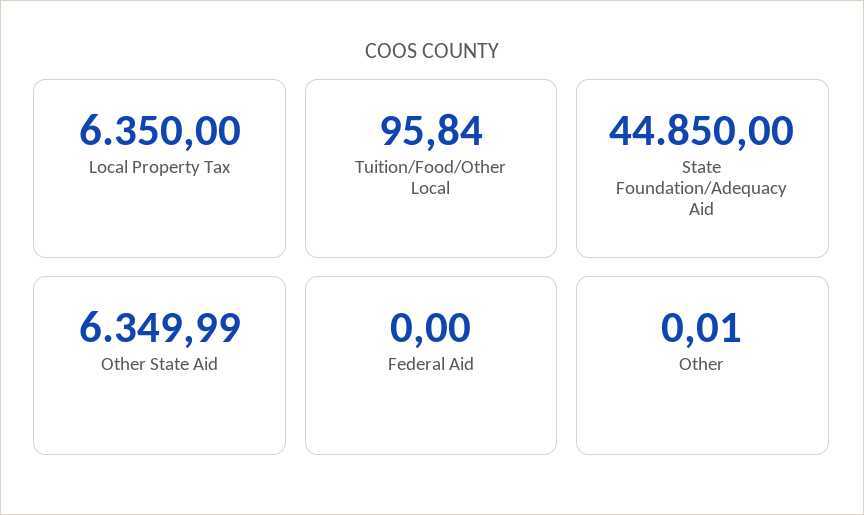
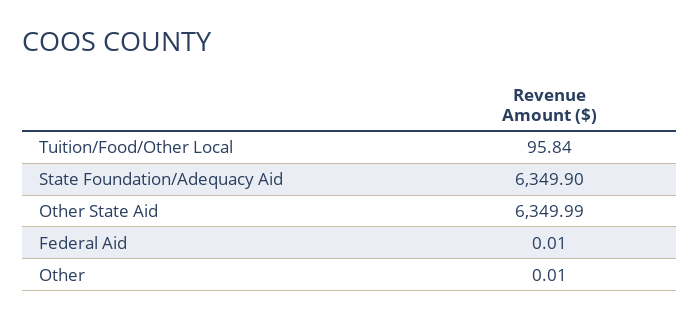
  {
-   "Local Property Tax": 6350,
    "Tuition/Food/Other Local": 95.84,
-   "State Foundation/Adequacy Aid": 44850,
+   "State Foundation/Adequacy Aid": 6349.9,
    "Other State Aid": 6349.99,
-   "Federal Aid": 0,
+   "Federal Aid": 0.01,
    "Other": 0.01
  }

